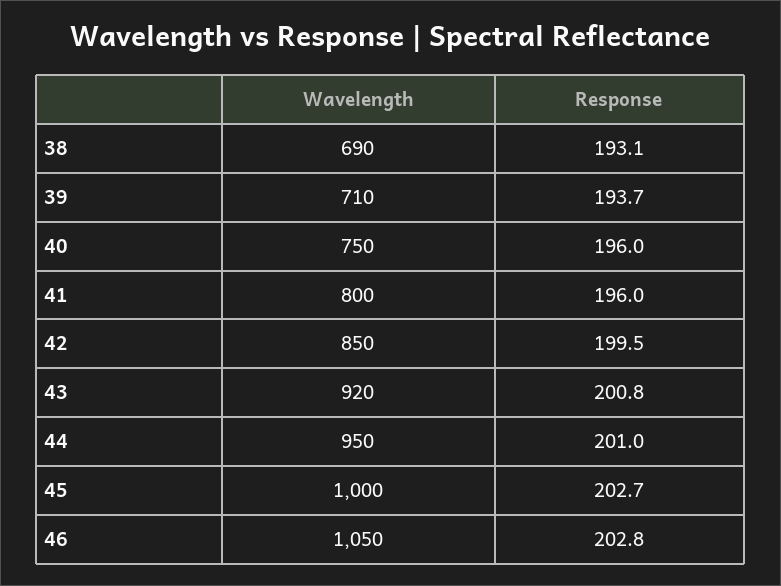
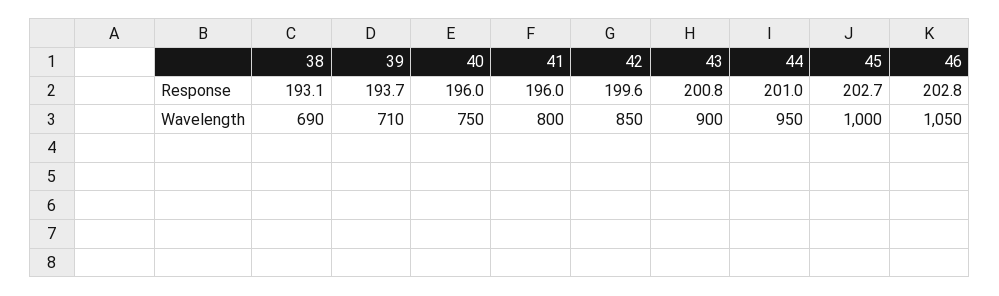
  {
    "Wavelength": {
      "38": 690,
      "39": 710,
      "40": 750,
      "41": 800,
      "42": 850,
-     "43": 920,
+     "43": 900,
      "44": 950,
      "45": 1000,
      "46": 1050
    },
    "Response": {
      "38": 193.1,
      "39": 193.7,
      "40": 196,
      "41": 196,
-     "42": 199.5,
+     "42": 199.6,
      "43": 200.8,
      "44": 201,
      "45": 202.7,
      "46": 202.8
    }
  }

